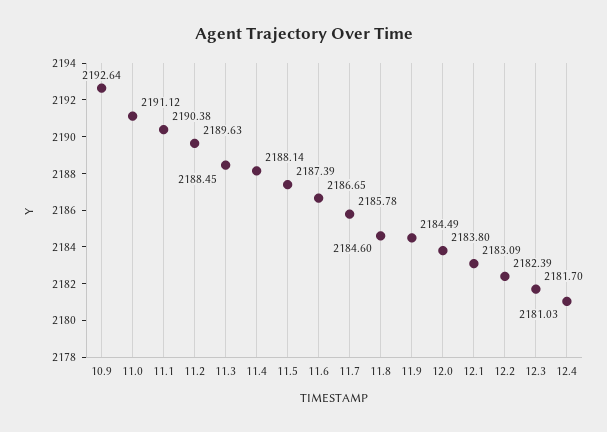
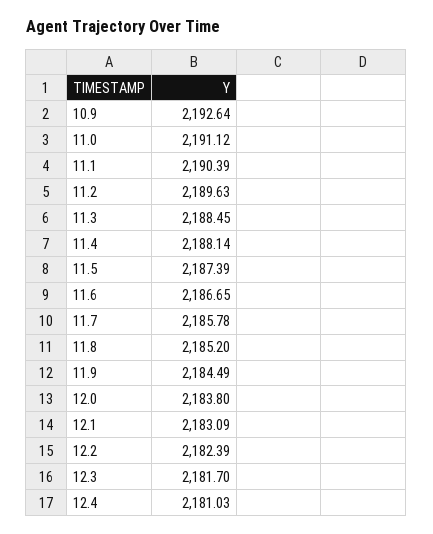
  {
    "10.9": 2192.64,
    "11.0": 2191.12,
-   "11.1": 2190.38,
+   "11.1": 2190.39,
    "11.2": 2189.63,
    "11.3": 2188.45,
    "11.4": 2188.14,
    "11.5": 2187.39,
    "11.6": 2186.65,
    "11.7": 2185.78,
-   "11.8": 2184.6,
+   "11.8": 2185.2,
    "11.9": 2184.49,
    "12.0": 2183.8,
    "12.1": 2183.09,
    "12.2": 2182.39,
    "12.3": 2181.7,
    "12.4": 2181.03
  }

